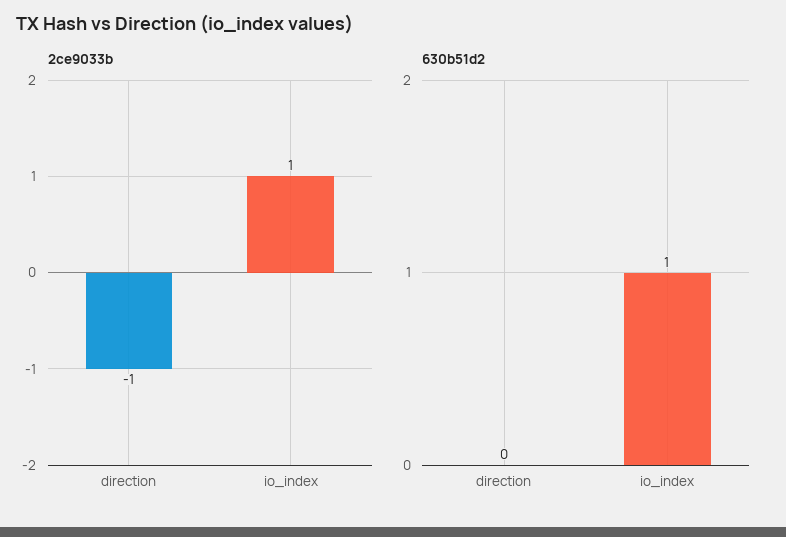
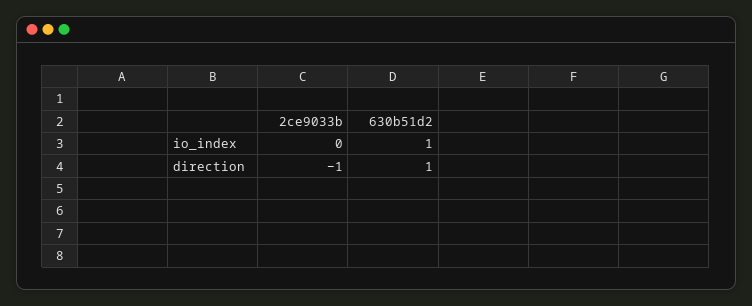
  {
    "2ce9033b": {
      "direction": -1,
-     "io_index": 1
+     "io_index": 0
    },
    "630b51d2": {
-     "direction": 0,
+     "direction": 1,
      "io_index": 1
    }
  }

